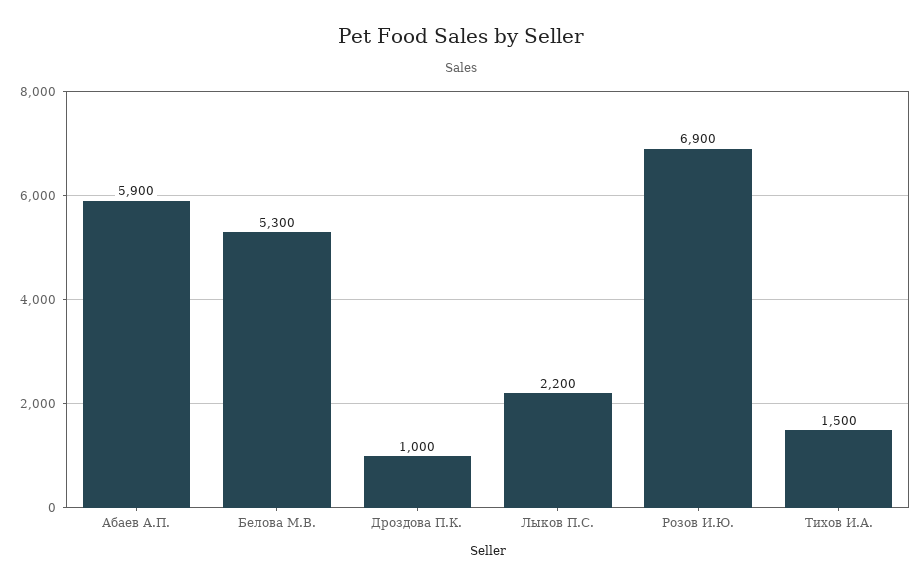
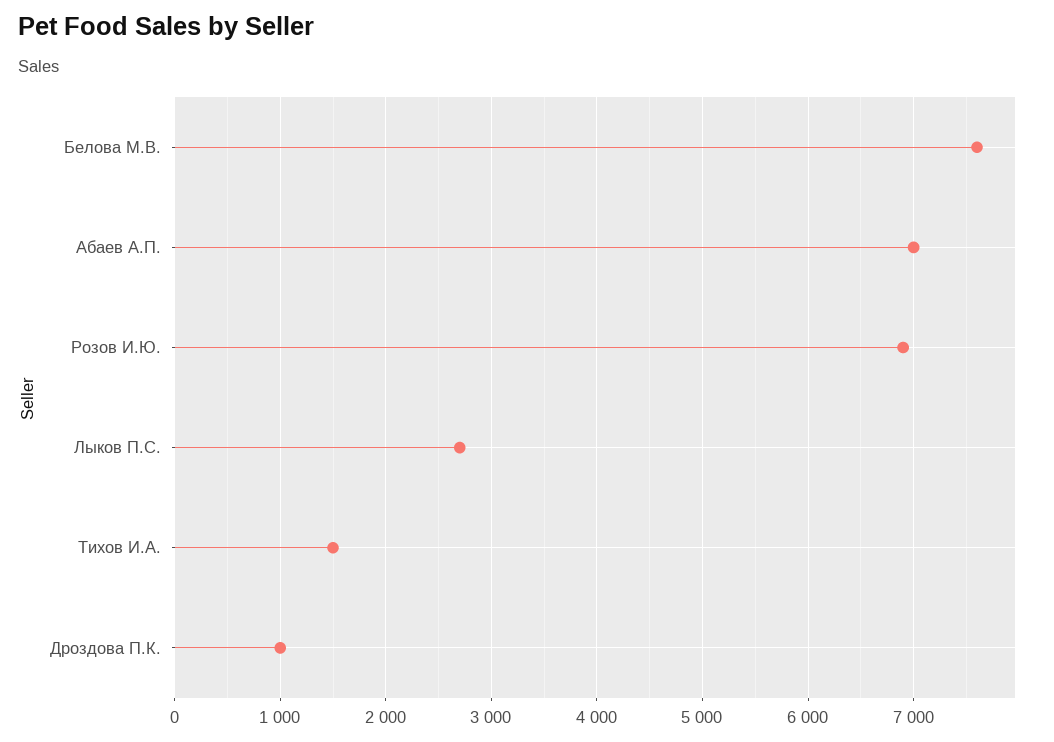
  {
-   "Абаев А.П.": 5900,
+   "Абаев А.П.": 7000,
-   "Белова М.В.": 5300,
+   "Белова М.В.": 7600,
    "Дроздова П.К.": 1000,
-   "Лыков П.С.": 2200,
+   "Лыков П.С.": 2700,
    "Розов И.Ю.": 6900,
    "Тихов И.А.": 1500
  }

